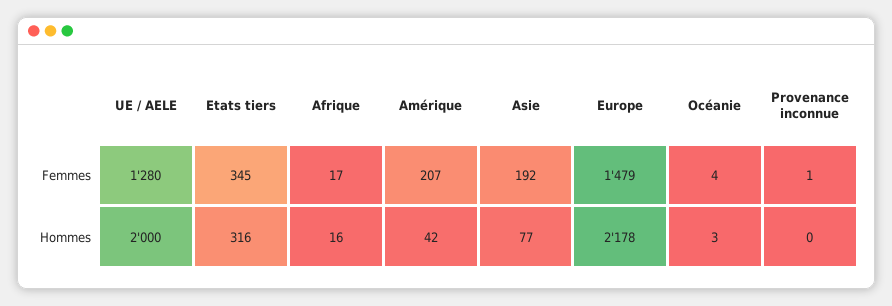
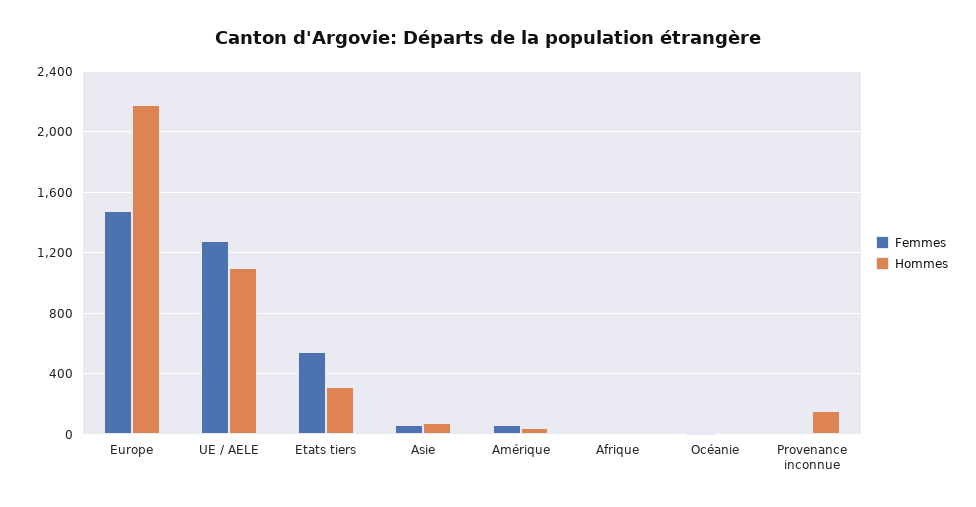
  {
    "Femmes": {
      "UE / AELE": 1280,
-     "Etats tiers": 345,
+     "Etats tiers": 550,
      "Afrique": 17,
-     "Amérique": 207,
+     "Amérique": 50,
-     "Asie": 192,
+     "Asie": 50,
      "Europe": 1479,
      "Océanie": 4,
      "Provenance inconnue": 1
    },
    "Hommes": {
-     "UE / AELE": 2000,
+     "UE / AELE": 1100,
      "Etats tiers": 316,
      "Afrique": 16,
      "Amérique": 42,
      "Asie": 77,
      "Europe": 2178,
      "Océanie": 3,
-     "Provenance inconnue": 0
+     "Provenance inconnue": 150
    }
  }

